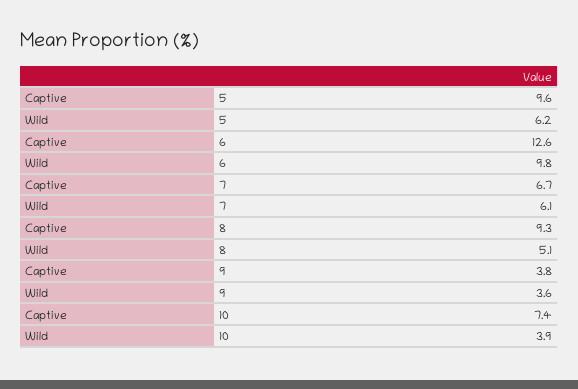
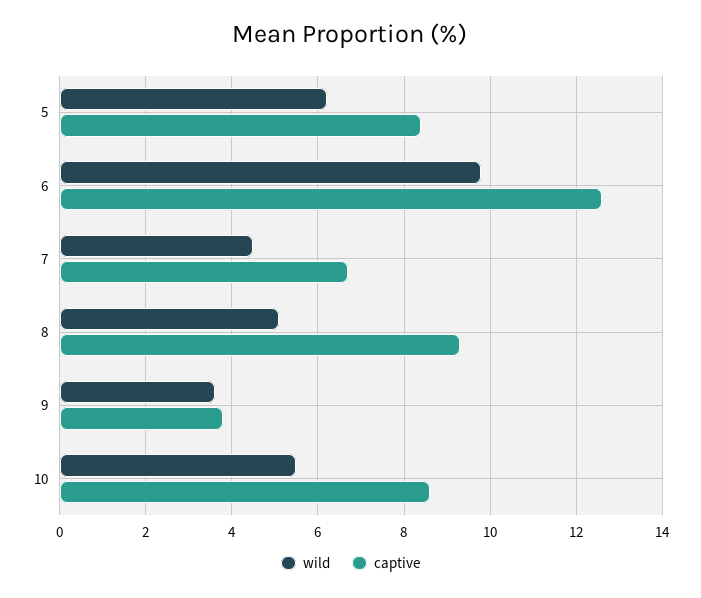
  {
    "Captive": {
-     "5": 9.6,
+     "5": 8.5,
      "6": 12.6,
      "7": 6.7,
      "8": 9.3,
      "9": 3.8,
-     "10": 7.4
+     "10": 8.5
    },
    "Wild": {
      "5": 6.2,
      "6": 9.8,
-     "7": 6.1,
+     "7": 4.5,
      "8": 5.1,
      "9": 3.6,
-     "10": 3.9
+     "10": 5.5
    }
  }

